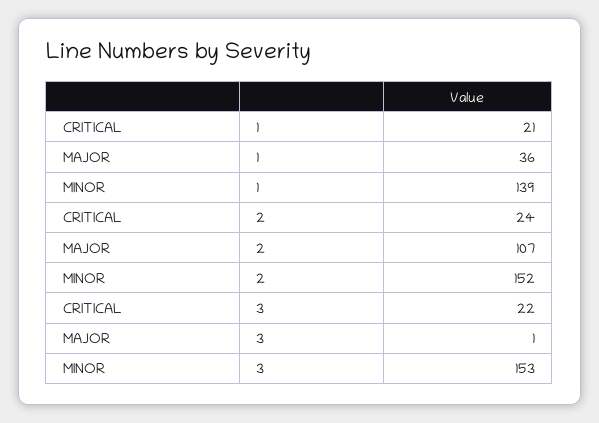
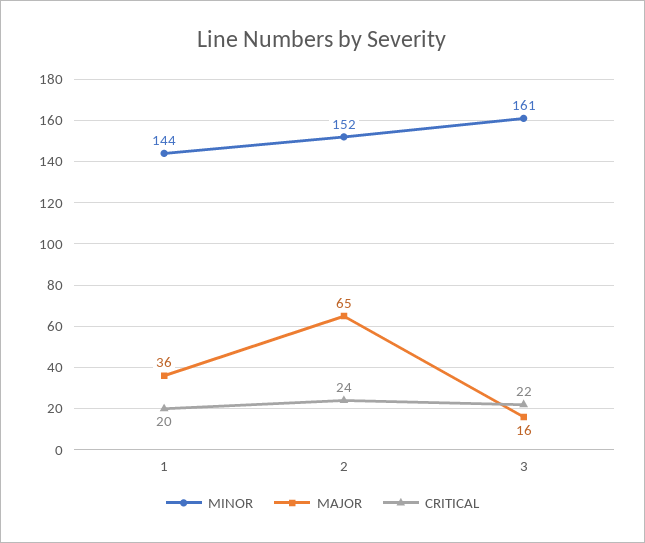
  {
    "CRITICAL": {
-     "1": 21,
+     "1": 20,
      "2": 24,
      "3": 22
    },
    "MAJOR": {
      "1": 36,
-     "2": 107,
+     "2": 65,
-     "3": 1
+     "3": 16
    },
    "MINOR": {
-     "1": 139,
+     "1": 144,
      "2": 152,
-     "3": 153
+     "3": 161
    }
  }

